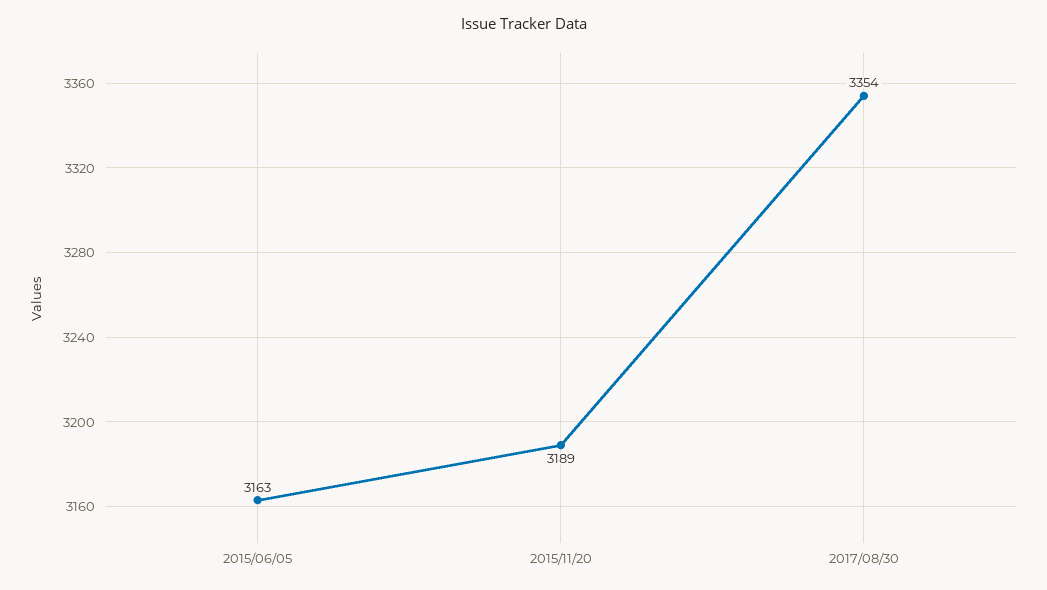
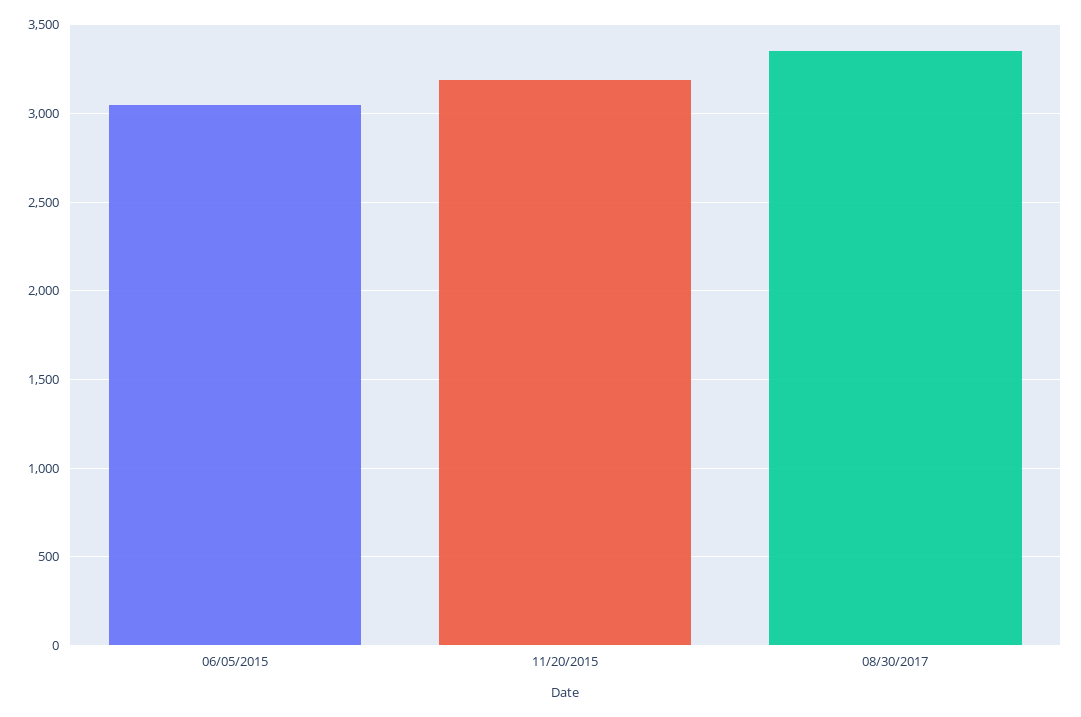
  {
-   "2015/06/05": 3163,
+   "2015/06/05": 3050,
    "2015/11/20": 3189,
    "2017/08/30": 3354
  }

